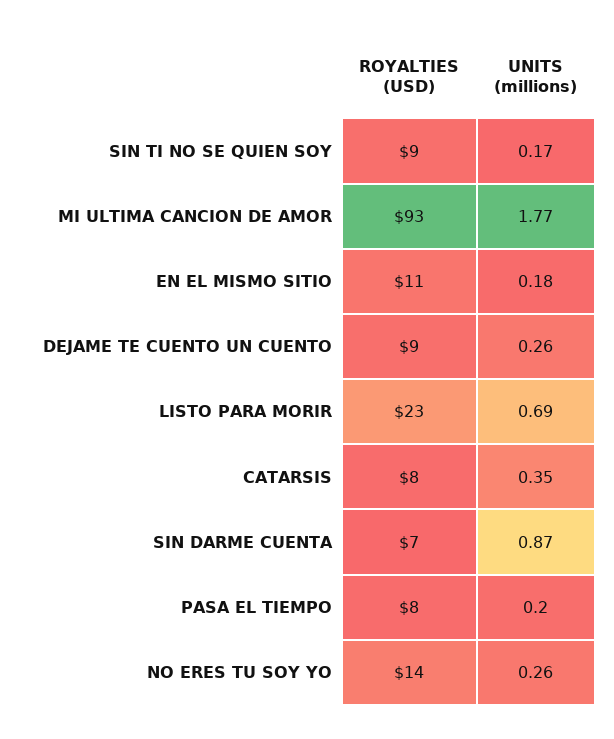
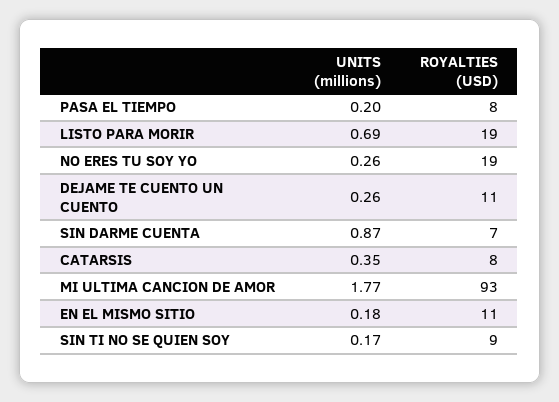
  {
    "ROYALTIES (USD)": {
      "SIN TI NO SE QUIEN SOY": 9,
      "MI ULTIMA CANCION DE AMOR": 93,
      "EN EL MISMO SITIO": 11,
-     "DEJAME TE CUENTO UN CUENTO": 9,
+     "DEJAME TE CUENTO UN CUENTO": 11,
-     "LISTO PARA MORIR": 23,
+     "LISTO PARA MORIR": 19,
      "CATARSIS": 8,
      "SIN DARME CUENTA": 7,
      "PASA EL TIEMPO": 8,
-     "NO ERES TU SOY YO": 14
+     "NO ERES TU SOY YO": 19
    },
    "UNITS (millions)": {
      "SIN TI NO SE QUIEN SOY": 0.17,
      "MI ULTIMA CANCION DE AMOR": 1.77,
      "EN EL MISMO SITIO": 0.18,
      "DEJAME TE CUENTO UN CUENTO": 0.26,
      "LISTO PARA MORIR": 0.69,
      "CATARSIS": 0.35,
      "SIN DARME CUENTA": 0.87,
      "PASA EL TIEMPO": 0.2,
      "NO ERES TU SOY YO": 0.26
    }
  }

